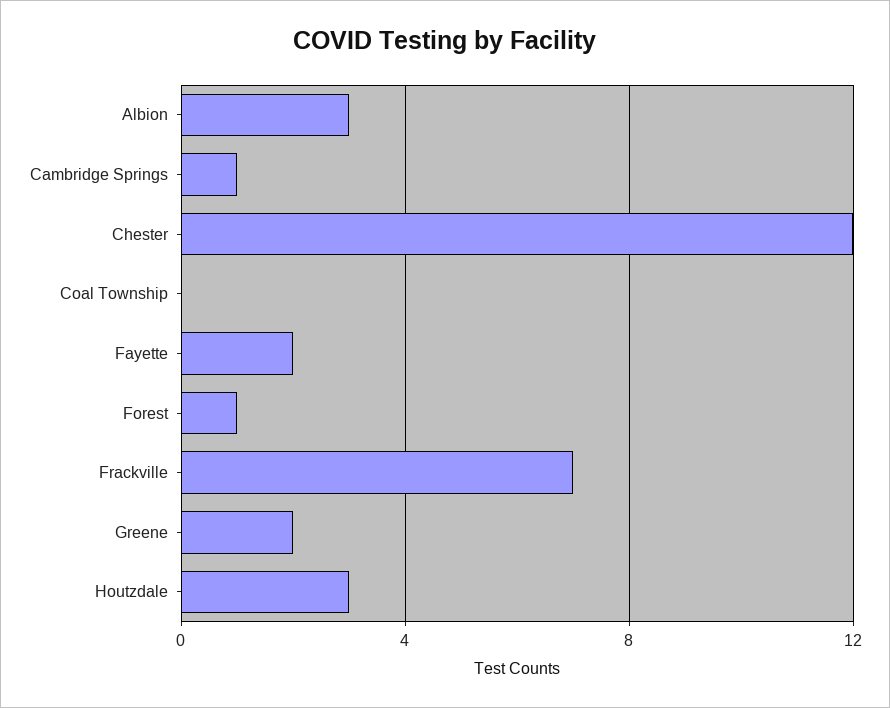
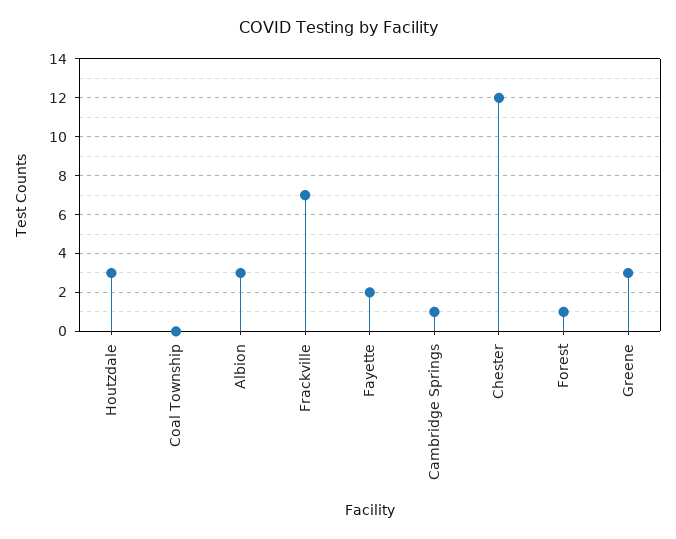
  {
    "Albion": 3,
    "Cambridge Springs": 1,
    "Chester": 12,
    "Coal Township": 0,
    "Fayette": 2,
    "Forest": 1,
    "Frackville": 7,
-   "Greene": 2,
+   "Greene": 3,
    "Houtzdale": 3
  }

